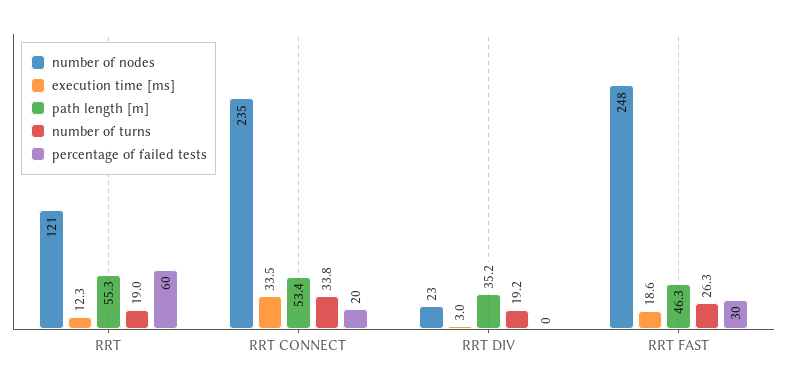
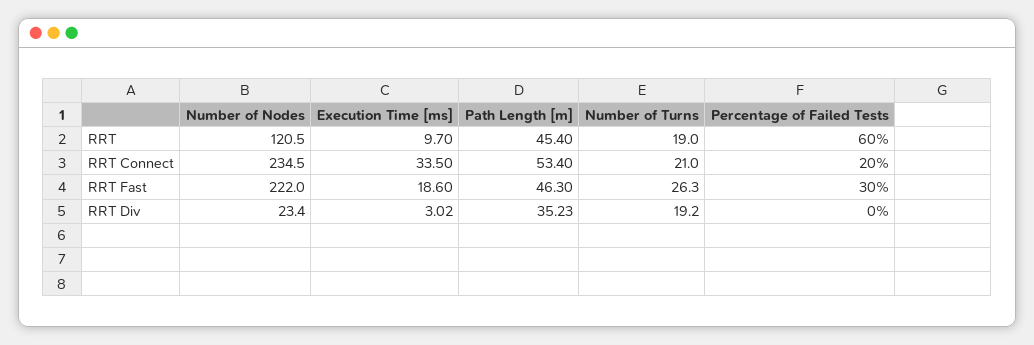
  {
    "number of nodes": {
      "RRT": 120.5,
      "RRT CONNECT": 234.5,
      "RRT DIV": 23.4,
-     "RRT FAST": 248
+     "RRT FAST": 222
    },
    "execution time [ms]": {
-     "RRT": 12.3,
+     "RRT": 9.7,
      "RRT CONNECT": 33.5,
      "RRT DIV": 3.02,
      "RRT FAST": 18.6
    },
    "path length [m]": {
-     "RRT": 55.3,
+     "RRT": 45.4,
      "RRT CONNECT": 53.4,
      "RRT DIV": 35.23,
      "RRT FAST": 46.3
    },
    "number of turns": {
      "RRT": 19,
-     "RRT CONNECT": 33.8,
+     "RRT CONNECT": 21,
      "RRT DIV": 19.2,
      "RRT FAST": 26.3
    },
    "percentage of failed tests": {
      "RRT": 60,
      "RRT CONNECT": 20,
      "RRT DIV": 0,
      "RRT FAST": 30
    }
  }

